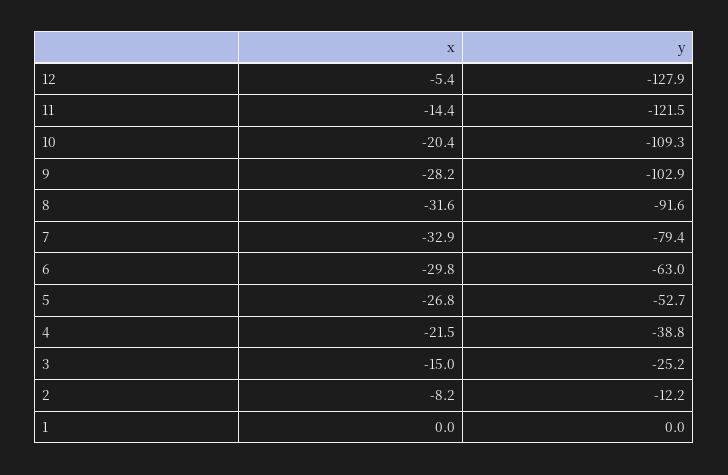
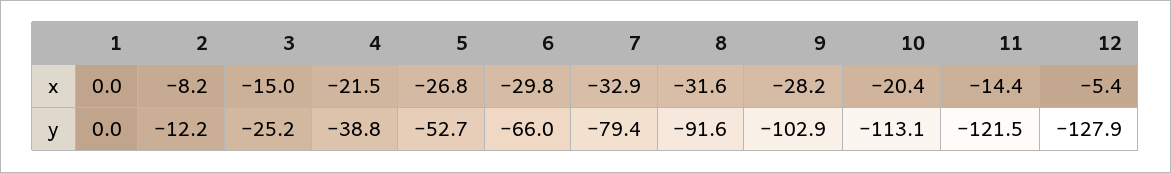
  {
    "x": {
      "12": -5.4,
      "11": -14.4,
      "10": -20.4,
      "9": -28.2,
      "8": -31.6,
      "7": -32.9,
      "6": -29.8,
      "5": -26.8,
      "4": -21.5,
      "3": -15,
      "2": -8.2,
      "1": 0
    },
    "y": {
      "12": -127.9,
      "11": -121.5,
-     "10": -109.3,
+     "10": -113.1,
      "9": -102.9,
      "8": -91.6,
      "7": -79.4,
-     "6": -63,
+     "6": -66,
      "5": -52.7,
      "4": -38.8,
      "3": -25.2,
      "2": -12.2,
      "1": 0
    }
  }

